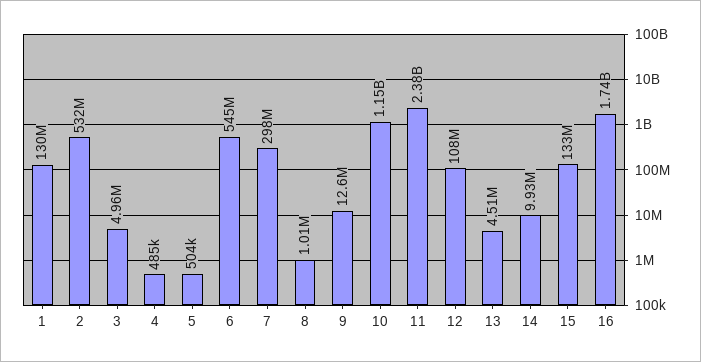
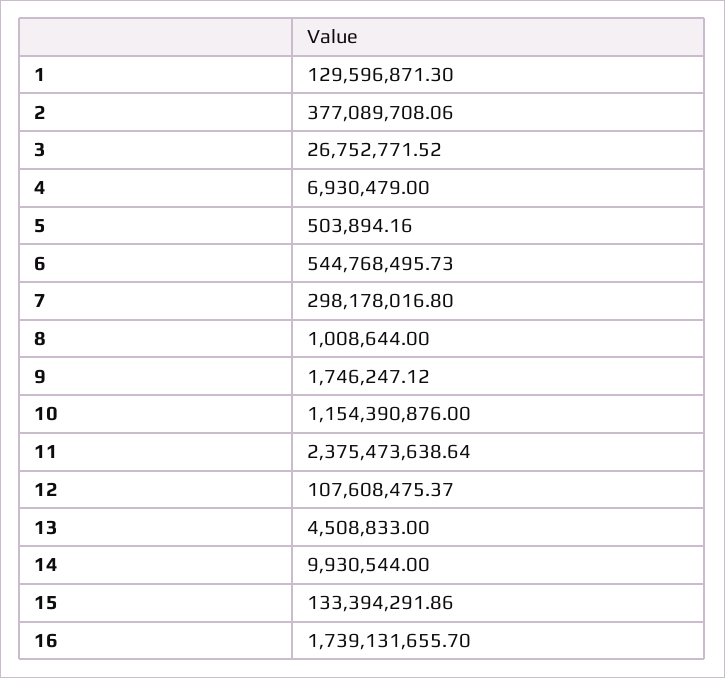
  {
    "1": 129596871.3,
-   "2": 532000000,
+   "2": 377089708.06,
-   "3": 4960000,
+   "3": 26752771.52,
-   "4": 485000,
+   "4": 6930479,
    "5": 503894.16,
    "6": 544768495.73,
    "7": 298178016.8,
    "8": 1008644,
-   "9": 12600000,
+   "9": 1746247.12,
    "10": 1154390876,
    "11": 2375473638.64,
    "12": 107608475.37,
    "13": 4508833,
    "14": 9930544,
    "15": 133394291.86,
    "16": 1739131655.7
  }

